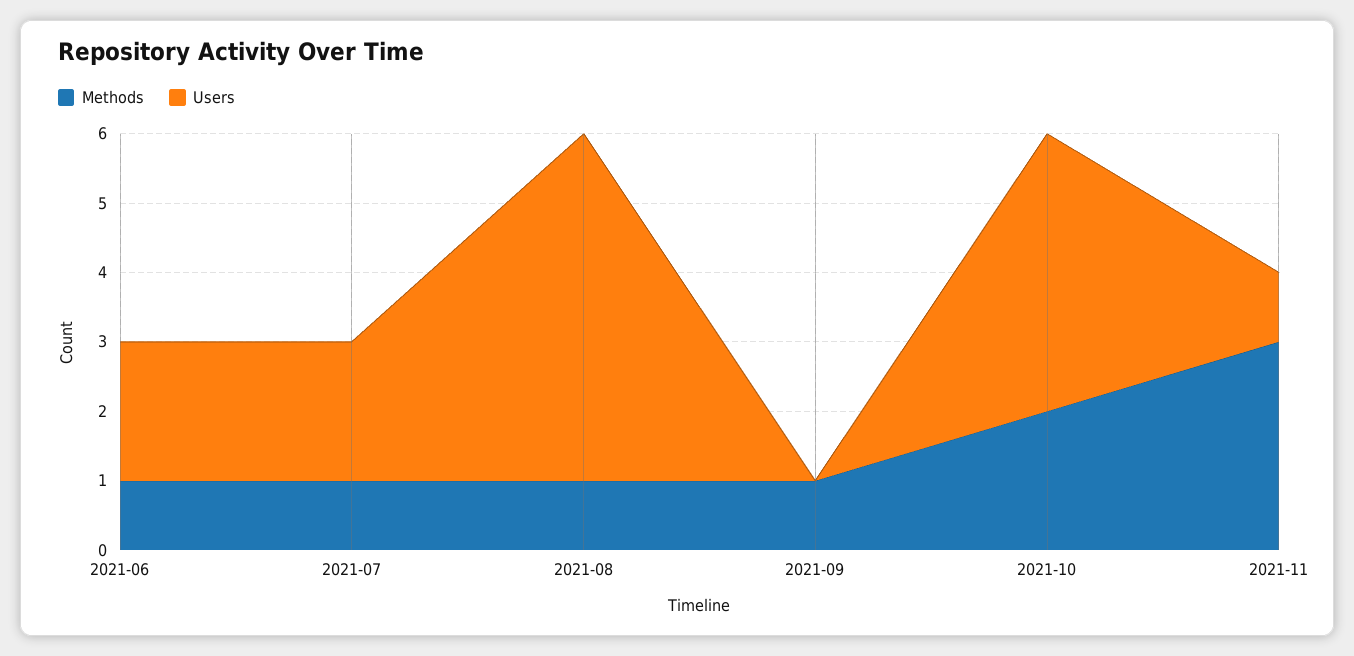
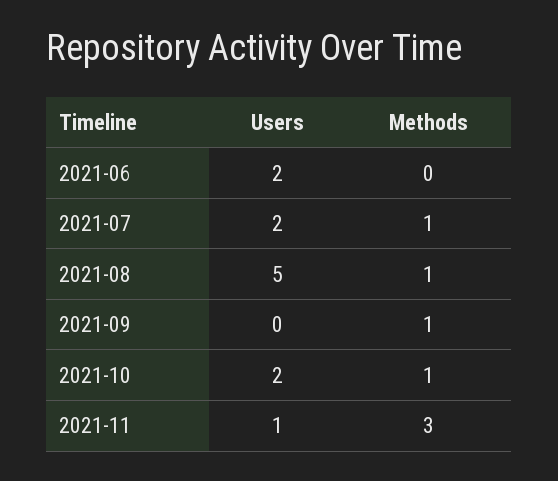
  {
    "Methods": {
-     "2021-06": 1,
+     "2021-06": 0,
      "2021-07": 1,
      "2021-08": 1,
      "2021-09": 1,
-     "2021-10": 2,
+     "2021-10": 1,
      "2021-11": 3
    },
    "Users": {
      "2021-06": 2,
      "2021-07": 2,
      "2021-08": 5,
      "2021-09": 0,
-     "2021-10": 4,
+     "2021-10": 2,
      "2021-11": 1
    }
  }

